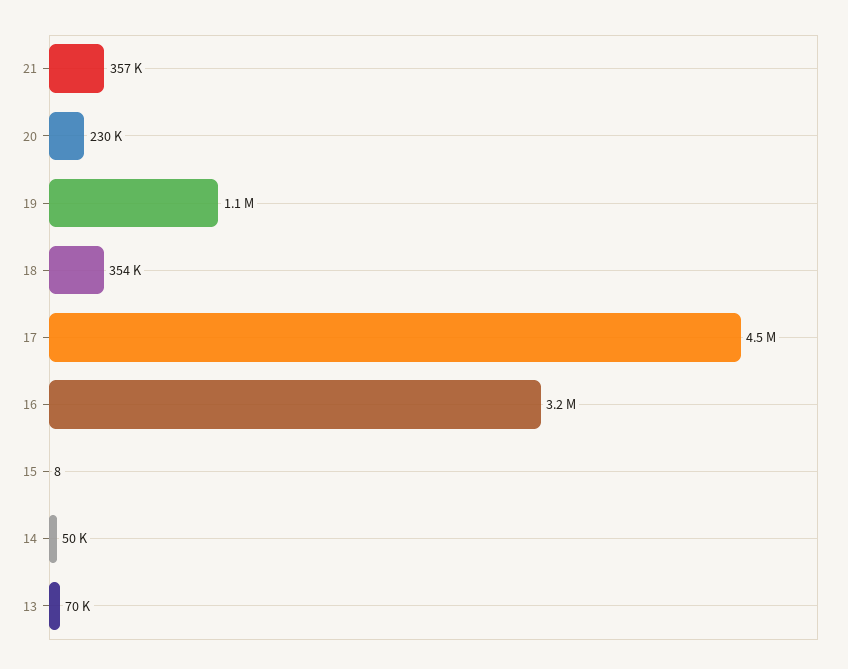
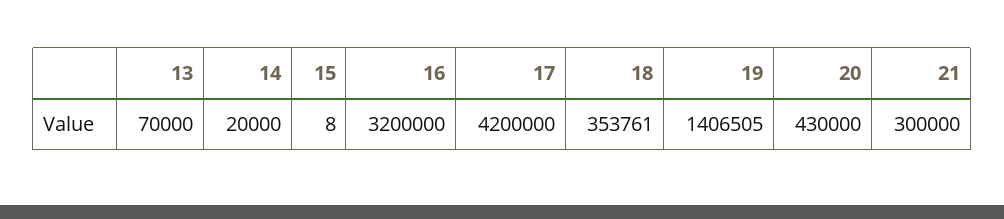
  {
-   "21": 357000,
+   "21": 300000,
-   "20": 230000,
+   "20": 430000,
-   "19": 1100000,
+   "19": 1406505,
    "18": 353761,
-   "17": 4500000,
+   "17": 4200000,
    "16": 3200000,
    "15": 8,
-   "14": 50000,
+   "14": 20000,
    "13": 70000
  }

